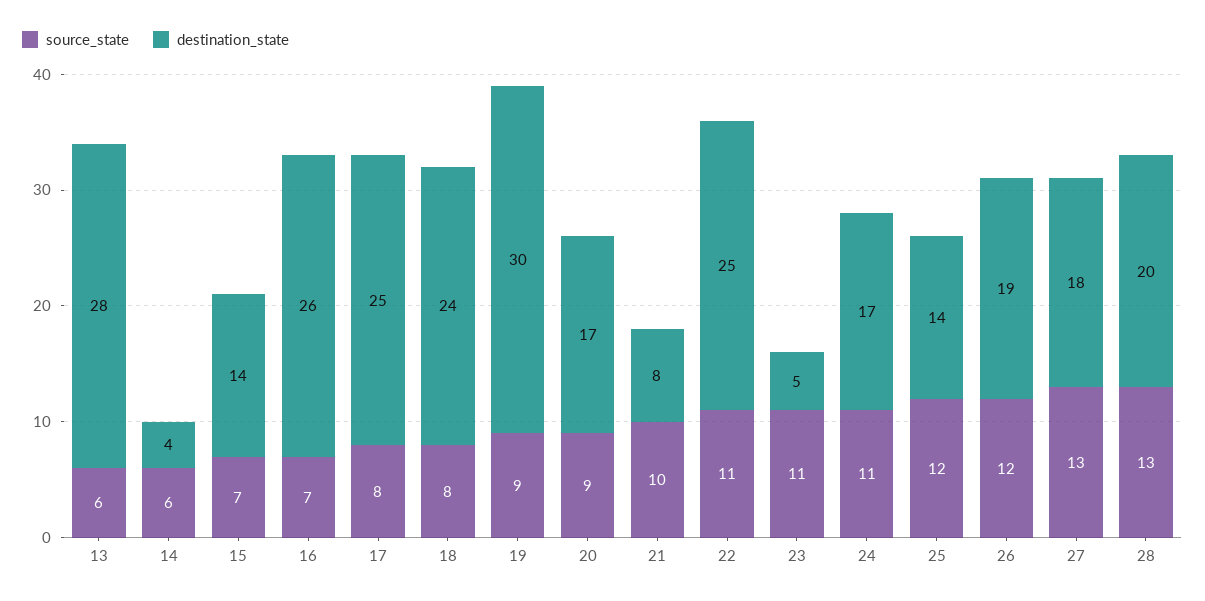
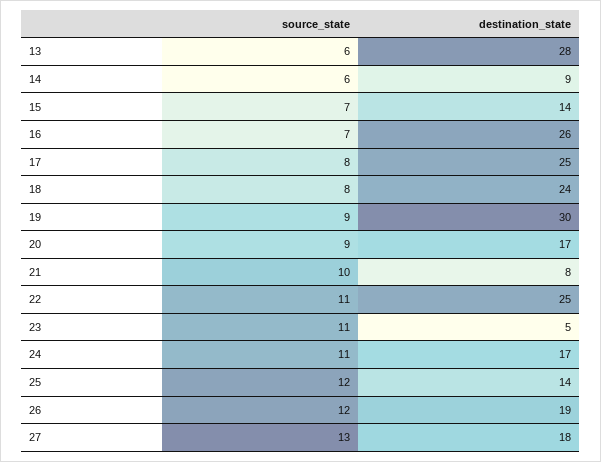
  {
    "source_state": {
      "13": 6,
      "14": 6,
      "15": 7,
      "16": 7,
      "17": 8,
      "18": 8,
      "19": 9,
      "20": 9,
      "21": 10,
      "22": 11,
      "23": 11,
      "24": 11,
      "25": 12,
      "26": 12,
-     "27": 13,
+     "27": 13
-     "28": 13
    },
    "destination_state": {
      "13": 28,
-     "14": 4,
+     "14": 9,
      "15": 14,
      "16": 26,
      "17": 25,
      "18": 24,
      "19": 30,
      "20": 17,
      "21": 8,
      "22": 25,
      "23": 5,
      "24": 17,
      "25": 14,
      "26": 19,
-     "27": 18,
+     "27": 18
-     "28": 20
    }
  }

